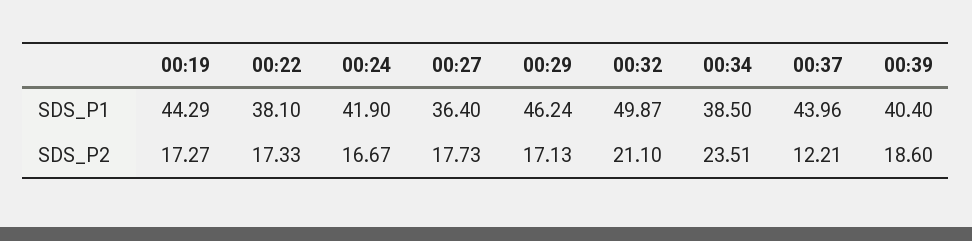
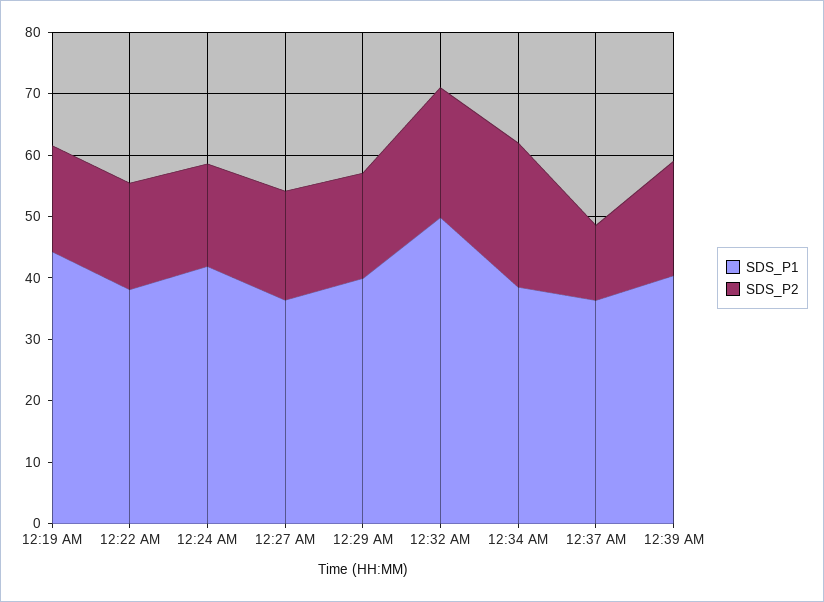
  {
    "SDS_P1": {
      "00:19": 44.29,
      "00:22": 38.1,
      "00:24": 41.9,
      "00:27": 36.4,
-     "00:29": 46.24,
+     "00:29": 40,
      "00:32": 49.87,
      "00:34": 38.5,
-     "00:37": 43.96,
+     "00:37": 36,
      "00:39": 40.4
    },
    "SDS_P2": {
      "00:19": 17.27,
      "00:22": 17.33,
      "00:24": 16.67,
      "00:27": 17.73,
      "00:29": 17.13,
      "00:32": 21.1,
      "00:34": 23.51,
      "00:37": 12.21,
      "00:39": 18.6
    }
  }

